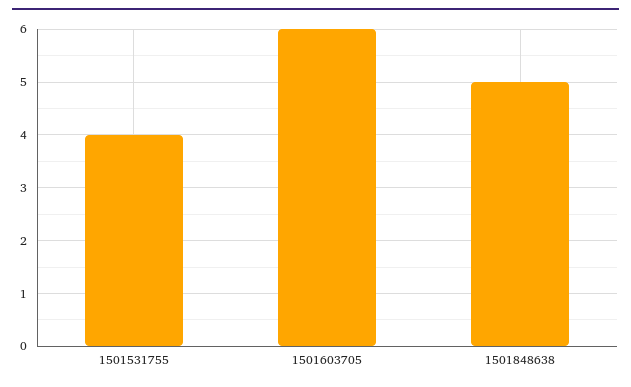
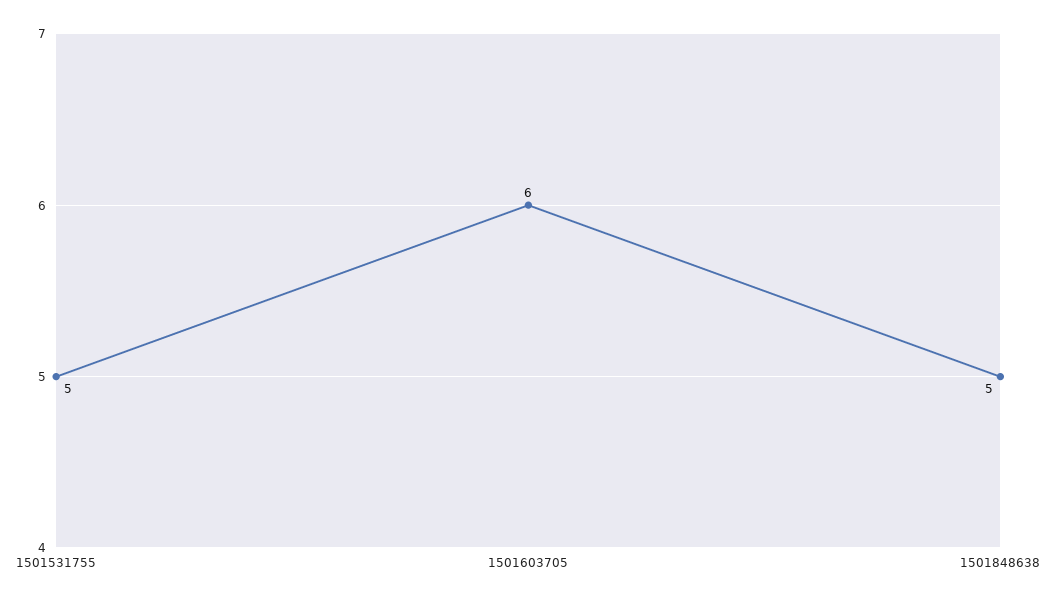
  {
-   "1501531755": 4,
+   "1501531755": 5,
    "1501603705": 6,
    "1501848638": 5
  }

